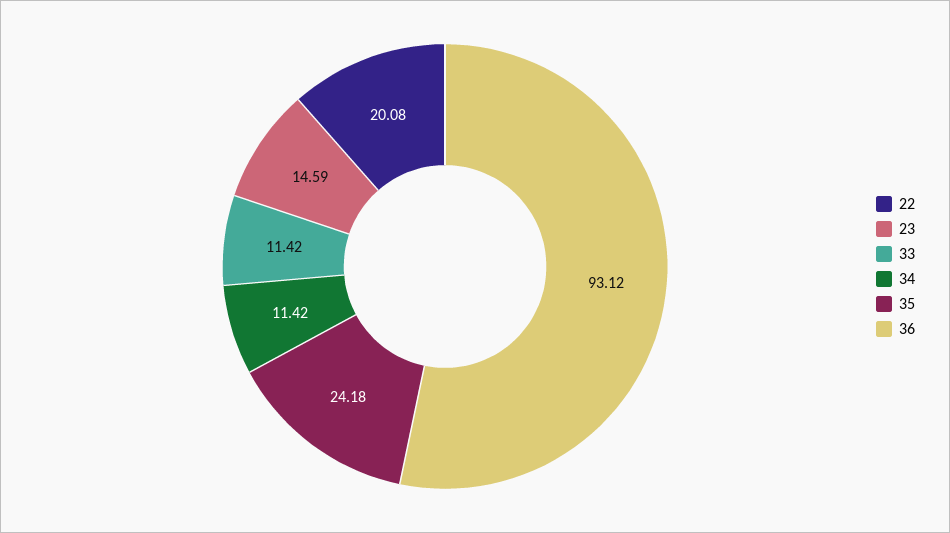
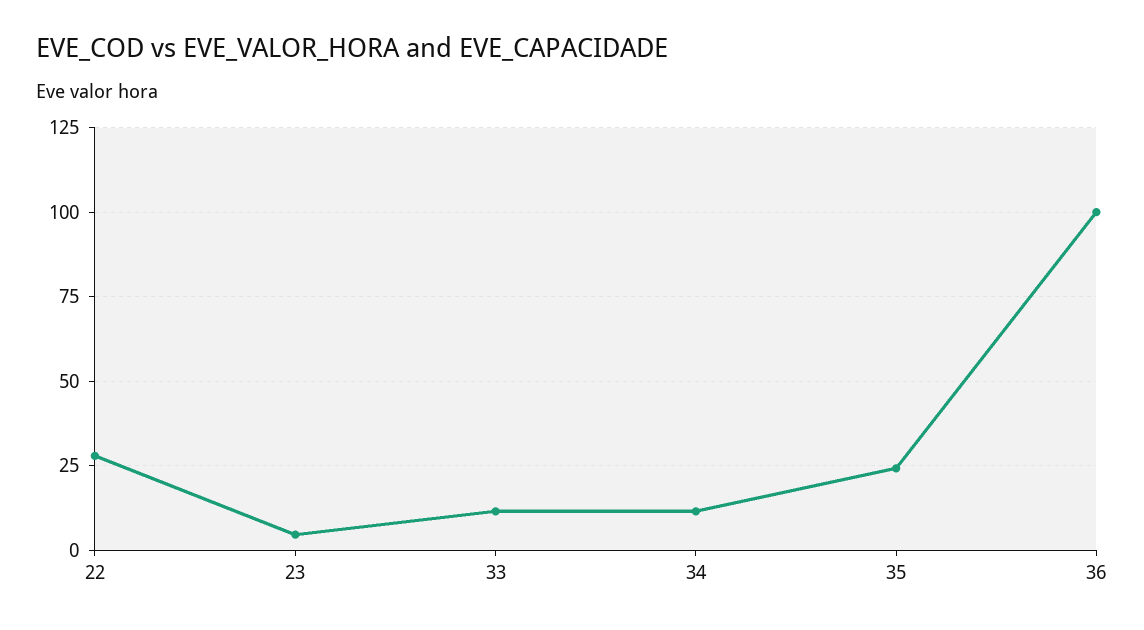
  {
-   "22": 20.08,
+   "22": 27.5,
-   "23": 14.59,
+   "23": 5,
    "33": 11.42,
    "34": 11.42,
    "35": 24.18,
-   "36": 93.12
+   "36": 100
  }

